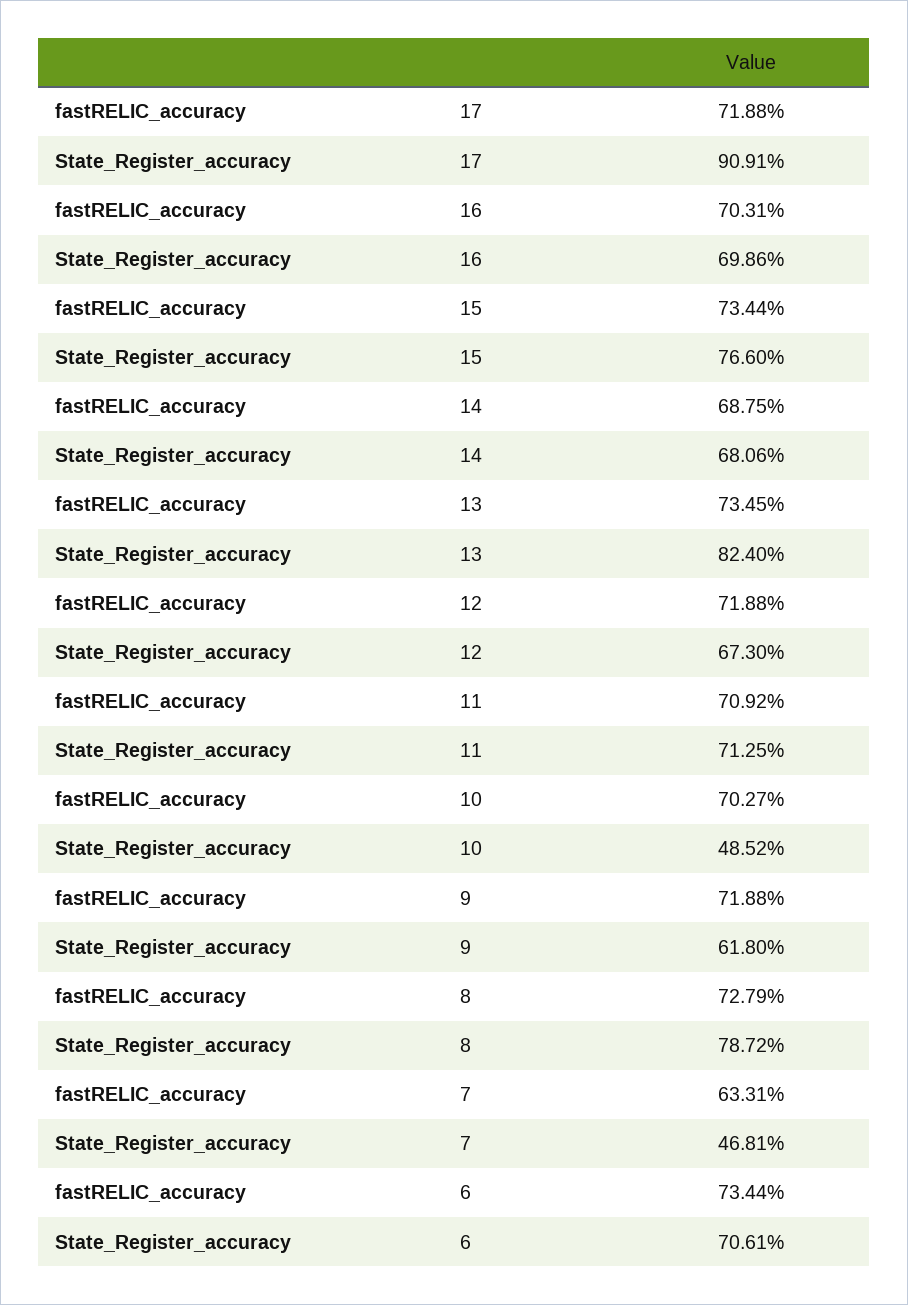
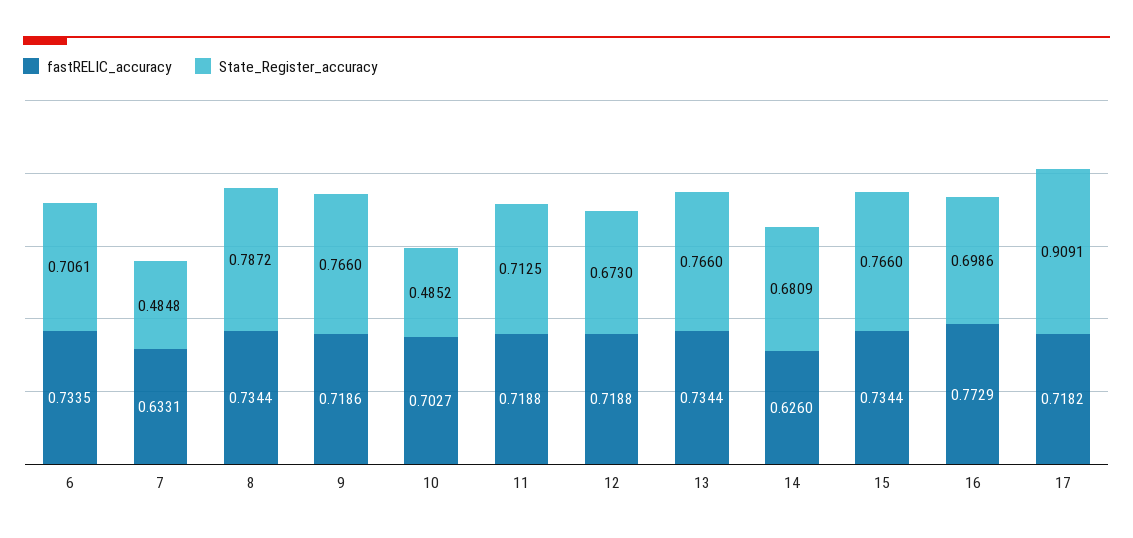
  {
    "fastRELIC_accuracy": {
-     "17": 0.7188,
+     "17": 0.7182,
-     "16": 0.7031,
+     "16": 0.7729,
      "15": 0.7344,
-     "14": 0.6875,
+     "14": 0.626,
-     "13": 0.7345,
+     "13": 0.7344,
      "12": 0.7188,
-     "11": 0.7092,
+     "11": 0.7188,
      "10": 0.7027,
-     "9": 0.7188,
+     "9": 0.7186,
-     "8": 0.7279,
+     "8": 0.7344,
      "7": 0.6331,
-     "6": 0.7344
+     "6": 0.7335
    },
    "State_Register_accuracy": {
      "17": 0.9091,
      "16": 0.6986,
      "15": 0.766,
-     "14": 0.6806,
+     "14": 0.6809,
-     "13": 0.824,
+     "13": 0.766,
      "12": 0.673,
      "11": 0.7125,
      "10": 0.4852,
-     "9": 0.618,
+     "9": 0.766,
      "8": 0.7872,
-     "7": 0.4681,
+     "7": 0.4848,
      "6": 0.7061
    }
  }

